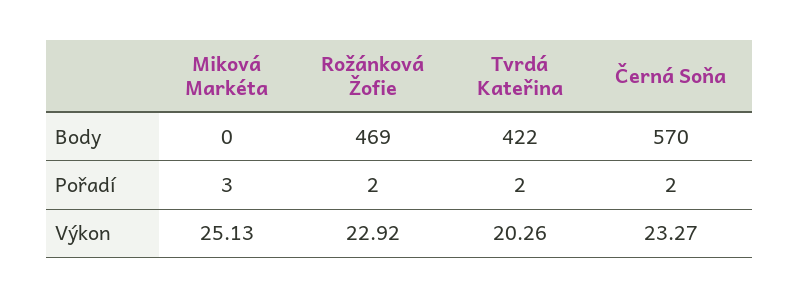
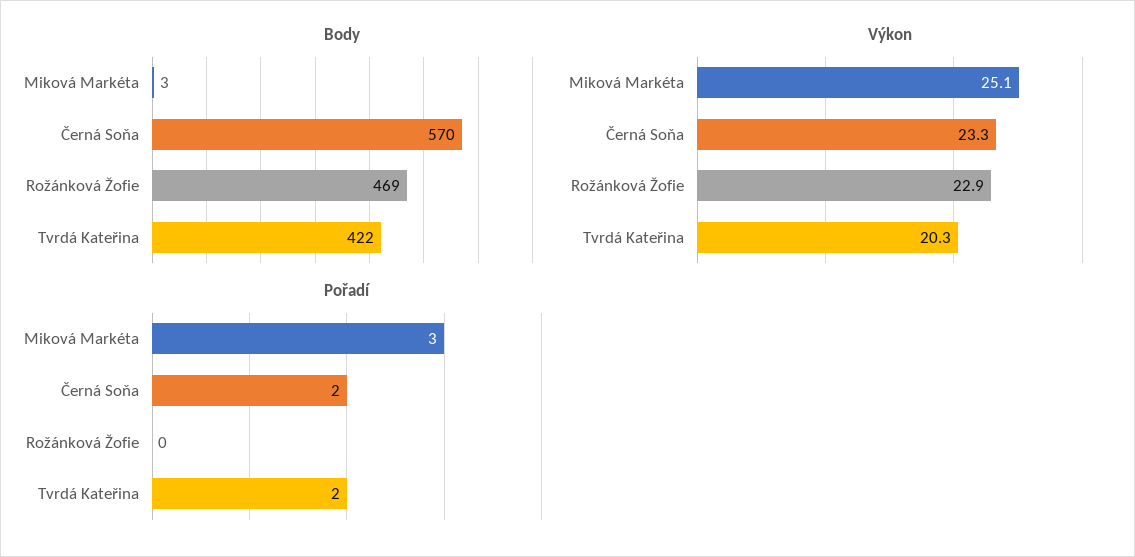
  {
    "Body": {
-     "Miková Markéta": 0,
+     "Miková Markéta": 3,
      "Rožánková Žofie": 469,
      "Tvrdá Kateřina": 422,
      "Černá Soňa": 570
    },
    "Pořadí": {
      "Miková Markéta": 3,
-     "Rožánková Žofie": 2,
+     "Rožánková Žofie": 0,
      "Tvrdá Kateřina": 2,
      "Černá Soňa": 2
    },
    "Výkon": {
      "Miková Markéta": 25.13,
      "Rožánková Žofie": 22.92,
      "Tvrdá Kateřina": 20.26,
      "Černá Soňa": 23.27
    }
  }

